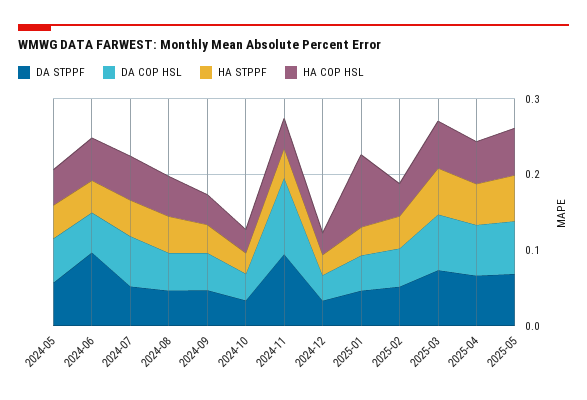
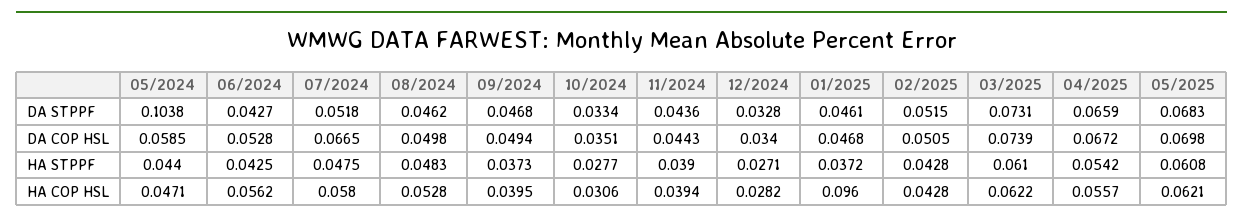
  {
    "DA STPPF": {
-     "2024-05": 0.06,
+     "2024-05": 0.1038,
-     "2024-06": 0.1,
+     "2024-06": 0.0427,
      "2024-07": 0.0518,
      "2024-08": 0.0462,
      "2024-09": 0.0468,
      "2024-10": 0.0334,
-     "2024-11": 0.1,
+     "2024-11": 0.0436,
      "2024-12": 0.0328,
      "2025-01": 0.0461,
      "2025-02": 0.0515,
      "2025-03": 0.0731,
      "2025-04": 0.0659,
      "2025-05": 0.0683
    },
    "DA COP HSL": {
      "2024-05": 0.0585,
      "2024-06": 0.0528,
      "2024-07": 0.0665,
      "2024-08": 0.0498,
      "2024-09": 0.0494,
      "2024-10": 0.0351,
-     "2024-11": 0.1,
+     "2024-11": 0.0443,
      "2024-12": 0.034,
      "2025-01": 0.0468,
      "2025-02": 0.0505,
      "2025-03": 0.0739,
      "2025-04": 0.0672,
      "2025-05": 0.0698
    },
    "HA STPPF": {
      "2024-05": 0.044,
      "2024-06": 0.0425,
      "2024-07": 0.0475,
      "2024-08": 0.0483,
      "2024-09": 0.0373,
      "2024-10": 0.0277,
      "2024-11": 0.039,
      "2024-12": 0.0271,
      "2025-01": 0.0372,
      "2025-02": 0.0428,
      "2025-03": 0.061,
      "2025-04": 0.0542,
      "2025-05": 0.0608
    },
    "HA COP HSL": {
      "2024-05": 0.0471,
      "2024-06": 0.0562,
      "2024-07": 0.058,
      "2024-08": 0.0528,
      "2024-09": 0.0395,
      "2024-10": 0.0306,
      "2024-11": 0.0394,
      "2024-12": 0.0282,
      "2025-01": 0.096,
      "2025-02": 0.0428,
      "2025-03": 0.0622,
      "2025-04": 0.0557,
      "2025-05": 0.0621
    }
  }

